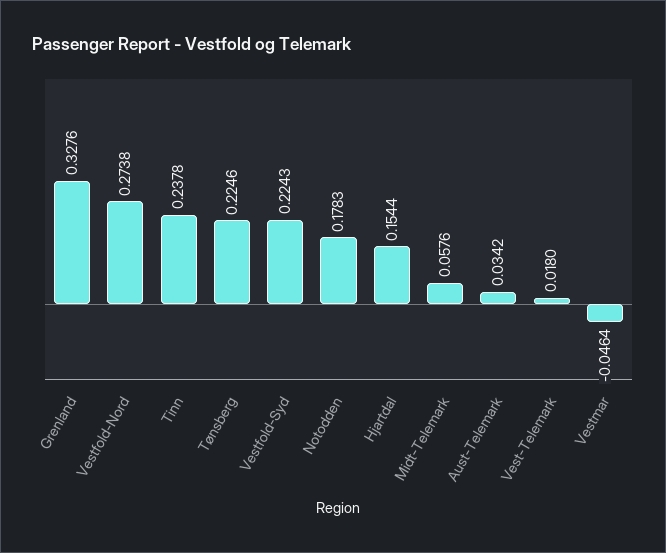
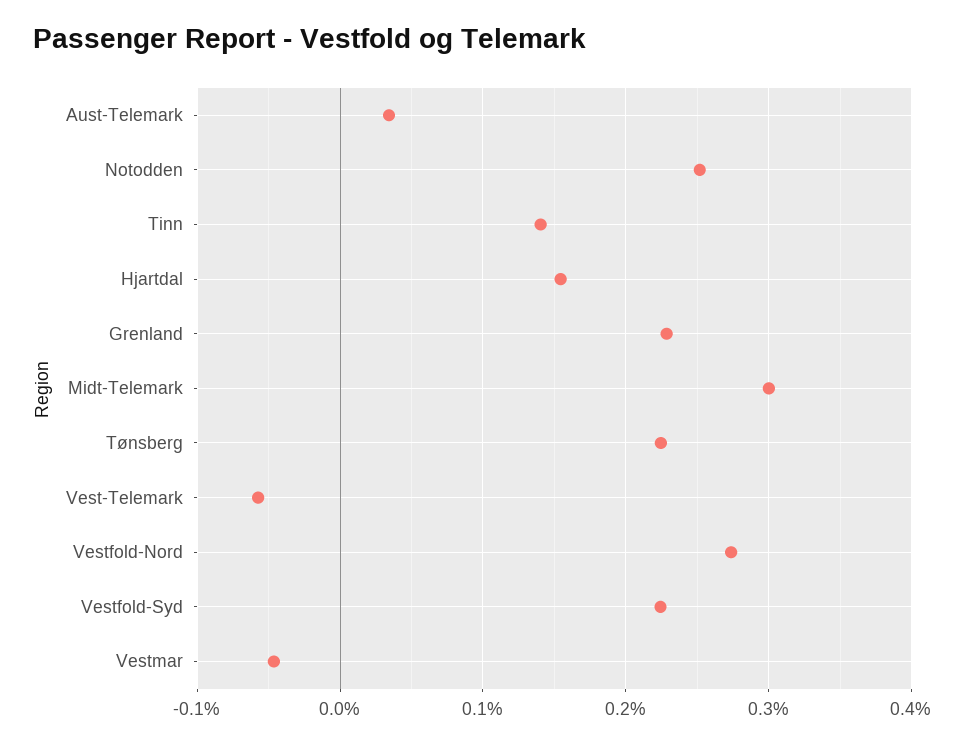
  {
-   "Grenland": 0.3276,
+   "Grenland": 0.23,
    "Vestfold-Nord": 0.2738,
-   "Tinn": 0.2378,
+   "Tinn": 0.14,
    "Tønsberg": 0.2246,
    "Vestfold-Syd": 0.2243,
-   "Notodden": 0.1783,
+   "Notodden": 0.25,
    "Hjartdal": 0.1544,
-   "Midt-Telemark": 0.0576,
+   "Midt-Telemark": 0.3,
    "Aust-Telemark": 0.0342,
-   "Vest-Telemark": 0.018,
+   "Vest-Telemark": -0.06,
    "Vestmar": -0.0464
  }

